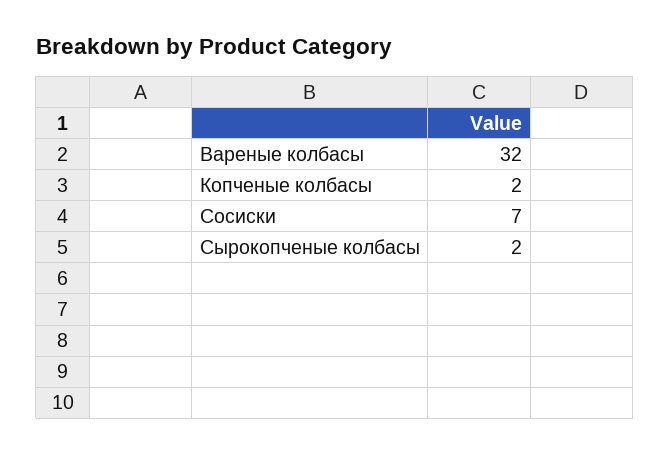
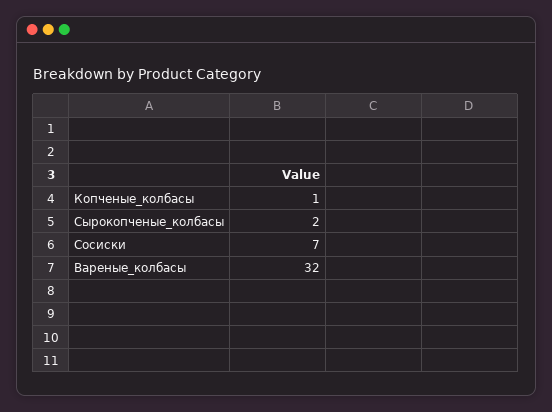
  {
    "Вареные колбасы": 32,
-   "Копченые колбасы": 2,
+   "Копченые колбасы": 1,
    "Сосиски": 7,
    "Сырокопченые колбасы": 2
  }

